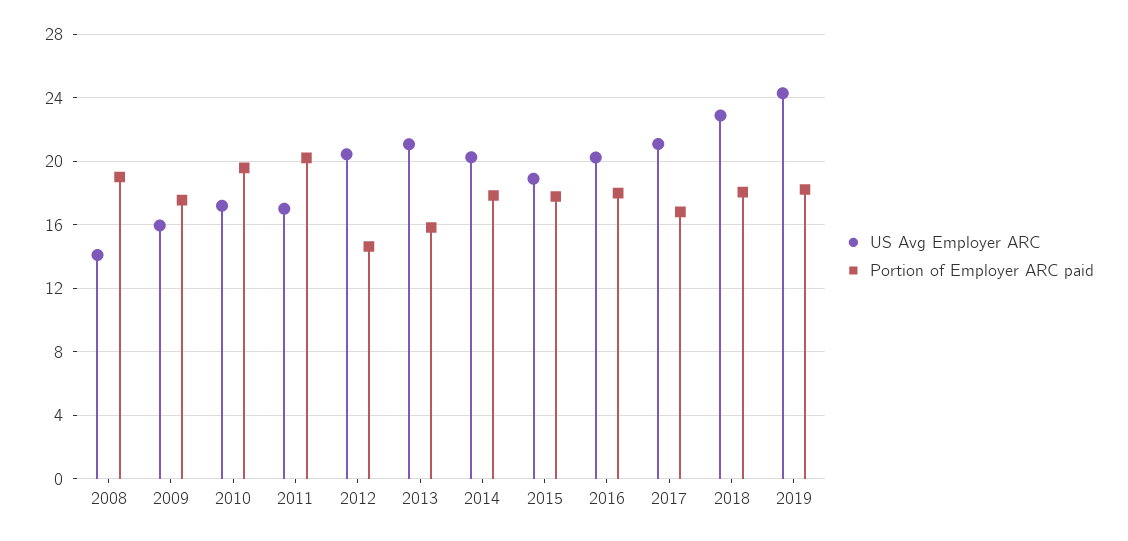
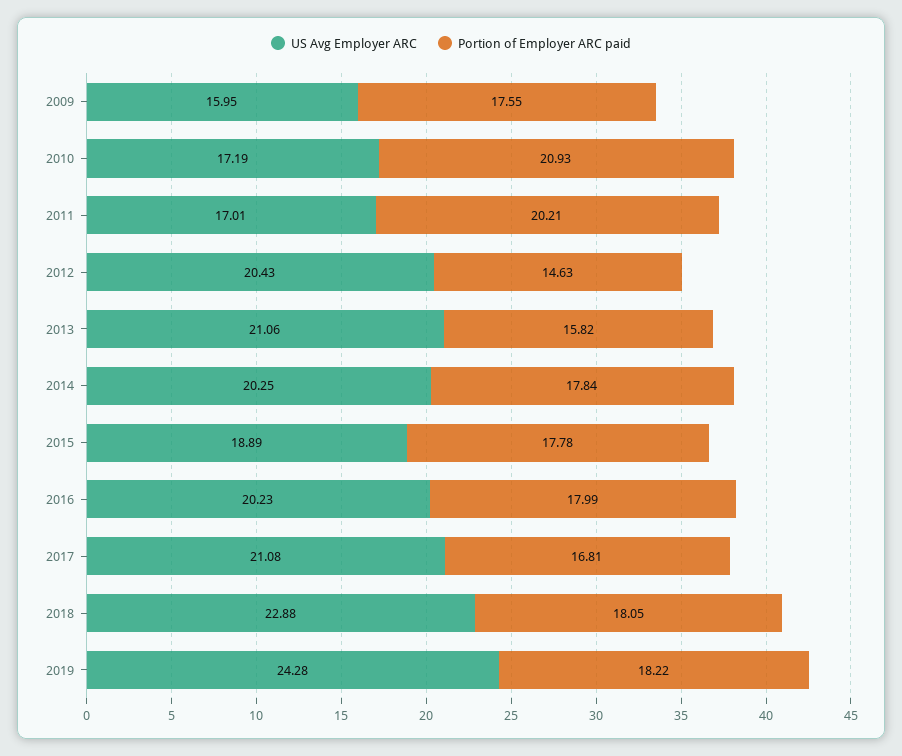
  {
    "US Avg Employer ARC": {
-     "2008": 14,
      "2009": 15.95,
      "2010": 17.19,
      "2011": 17.01,
      "2012": 20.43,
      "2013": 21.06,
      "2014": 20.25,
      "2015": 18.89,
      "2016": 20.23,
      "2017": 21.08,
      "2018": 22.88,
      "2019": 24.28
    },
    "Portion of Employer ARC paid": {
-     "2008": 19,
      "2009": 17.55,
-     "2010": 19.5,
+     "2010": 20.93,
      "2011": 20.21,
      "2012": 14.63,
      "2013": 15.82,
      "2014": 17.84,
      "2015": 17.78,
      "2016": 17.99,
      "2017": 16.81,
      "2018": 18.05,
      "2019": 18.22
    }
  }

